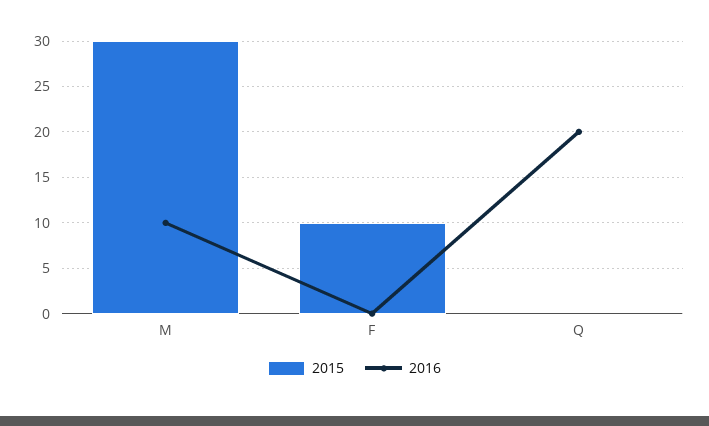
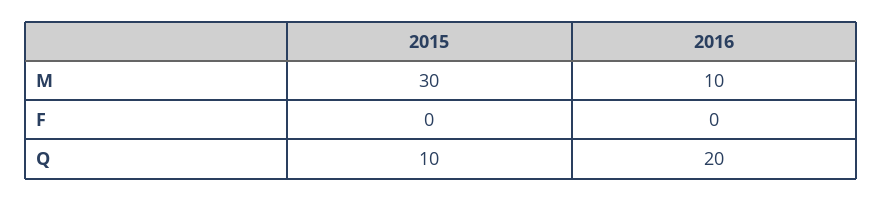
  {
    "2015": {
      "M": 30,
-     "F": 10,
+     "F": 0,
-     "Q": 0
+     "Q": 10
    },
    "2016": {
      "M": 10,
      "F": 0,
      "Q": 20
    }
  }

